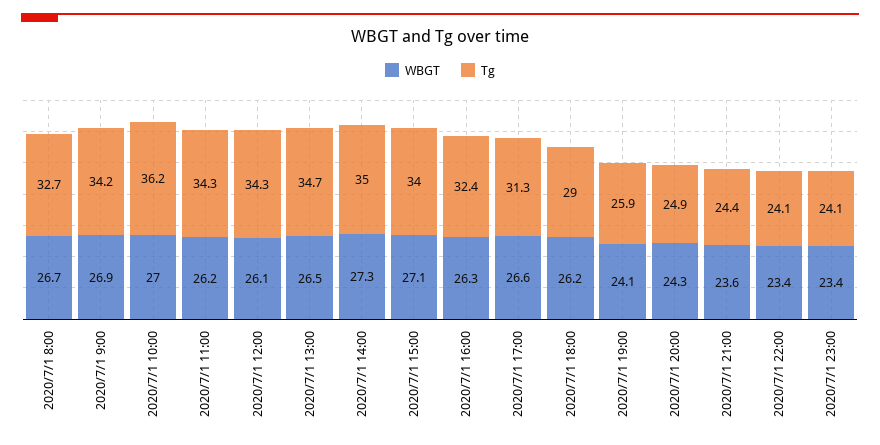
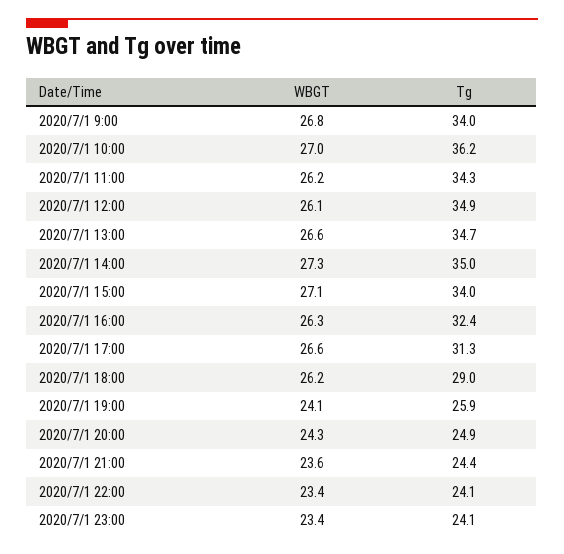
  {
    "WBGT": {
-     "2020/7/1 8:00": 26.7,
-     "2020/7/1 9:00": 26.9,
+     "2020/7/1 9:00": 26.8,
      "2020/7/1 10:00": 27,
      "2020/7/1 11:00": 26.2,
      "2020/7/1 12:00": 26.1,
-     "2020/7/1 13:00": 26.5,
+     "2020/7/1 13:00": 26.6,
      "2020/7/1 14:00": 27.3,
      "2020/7/1 15:00": 27.1,
      "2020/7/1 16:00": 26.3,
      "2020/7/1 17:00": 26.6,
      "2020/7/1 18:00": 26.2,
      "2020/7/1 19:00": 24.1,
      "2020/7/1 20:00": 24.3,
      "2020/7/1 21:00": 23.6,
      "2020/7/1 22:00": 23.4,
      "2020/7/1 23:00": 23.4
    },
    "Tg": {
-     "2020/7/1 8:00": 32.7,
-     "2020/7/1 9:00": 34.2,
+     "2020/7/1 9:00": 34,
      "2020/7/1 10:00": 36.2,
      "2020/7/1 11:00": 34.3,
-     "2020/7/1 12:00": 34.3,
+     "2020/7/1 12:00": 34.9,
      "2020/7/1 13:00": 34.7,
      "2020/7/1 14:00": 35,
      "2020/7/1 15:00": 34,
      "2020/7/1 16:00": 32.4,
      "2020/7/1 17:00": 31.3,
      "2020/7/1 18:00": 29,
      "2020/7/1 19:00": 25.9,
      "2020/7/1 20:00": 24.9,
      "2020/7/1 21:00": 24.4,
      "2020/7/1 22:00": 24.1,
      "2020/7/1 23:00": 24.1
    }
  }

